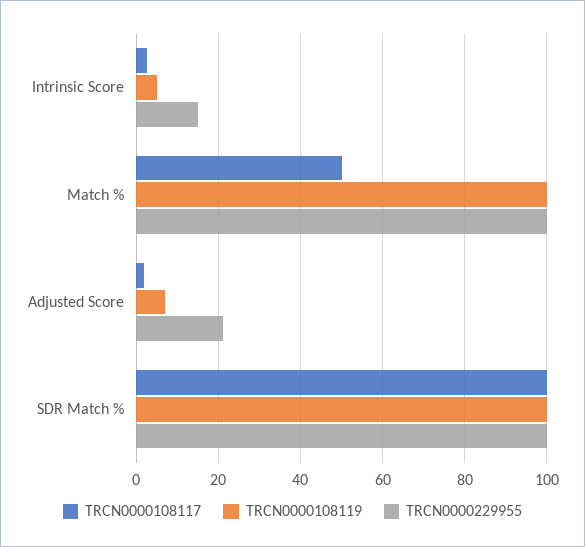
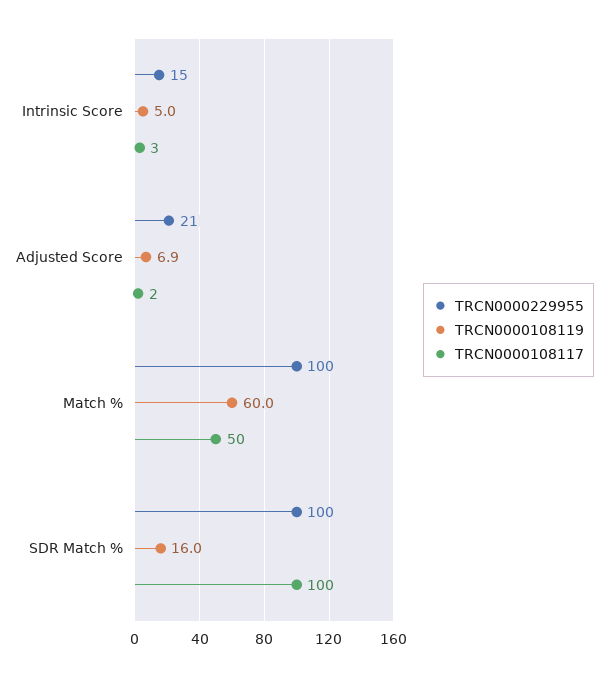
  {
    "TRCN0000108117": {
      "Intrinsic Score": 3,
      "Match %": 50,
      "Adjusted Score": 2,
      "SDR Match %": 100
    },
    "TRCN0000108119": {
      "Intrinsic Score": 5,
-     "Match %": 100,
+     "Match %": 60,
      "Adjusted Score": 6.9,
-     "SDR Match %": 100
+     "SDR Match %": 16
    },
    "TRCN0000229955": {
      "Intrinsic Score": 15,
      "Match %": 100,
      "Adjusted Score": 21,
      "SDR Match %": 100
    }
  }

